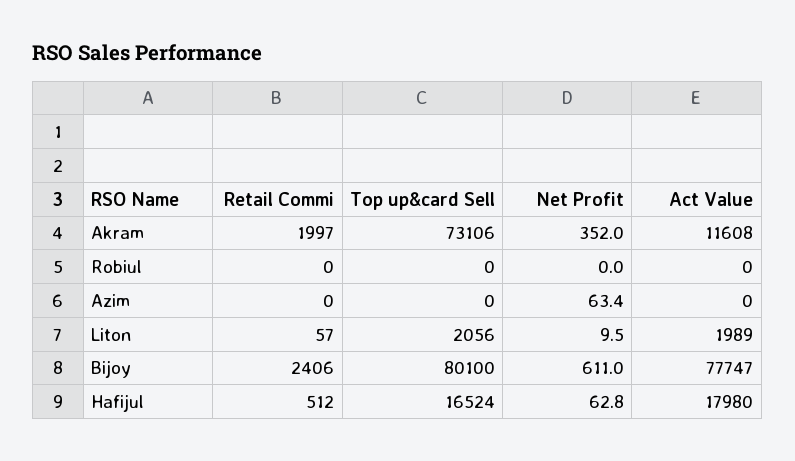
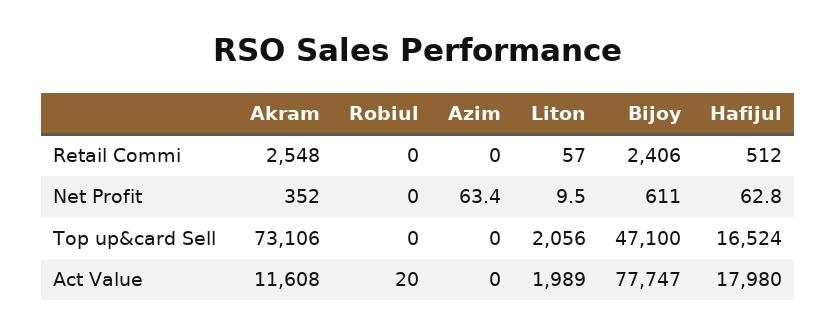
  {
    "Retail Commi": {
-     "Akram": 1997,
+     "Akram": 2548,
      "Robiul": 0,
      "Azim": 0,
      "Liton": 57,
      "Bijoy": 2406,
      "Hafijul": 512
    },
    "Top up&card Sell": {
      "Akram": 73106,
      "Robiul": 0,
      "Azim": 0,
      "Liton": 2056,
-     "Bijoy": 80100,
+     "Bijoy": 47100,
      "Hafijul": 16524
    },
    "Net Profit": {
      "Akram": 352,
      "Robiul": 0,
      "Azim": 63.4,
      "Liton": 9.5,
      "Bijoy": 611,
      "Hafijul": 62.8
    },
    "Act Value": {
      "Akram": 11608,
-     "Robiul": 0,
+     "Robiul": 20,
      "Azim": 0,
      "Liton": 1989,
      "Bijoy": 77747,
      "Hafijul": 17980
    }
  }

